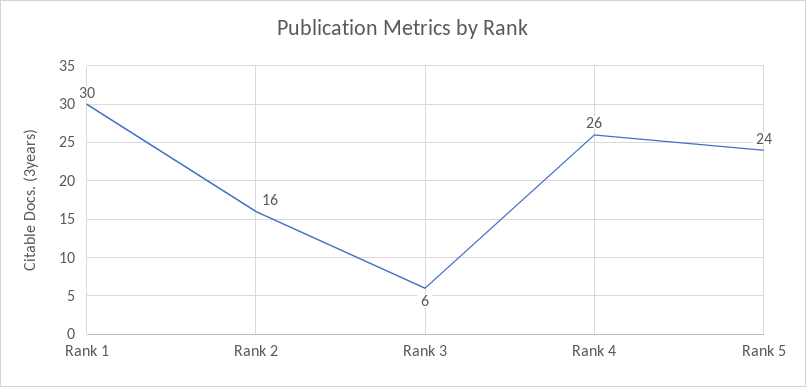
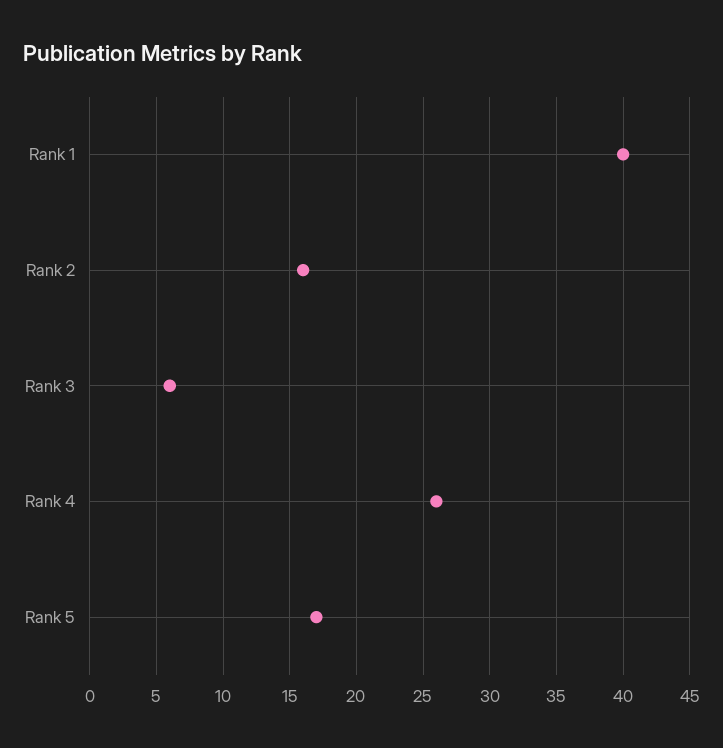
  {
-   "Rank 1": 30,
+   "Rank 1": 40,
    "Rank 2": 16,
    "Rank 3": 6,
    "Rank 4": 26,
-   "Rank 5": 24
+   "Rank 5": 17
  }

